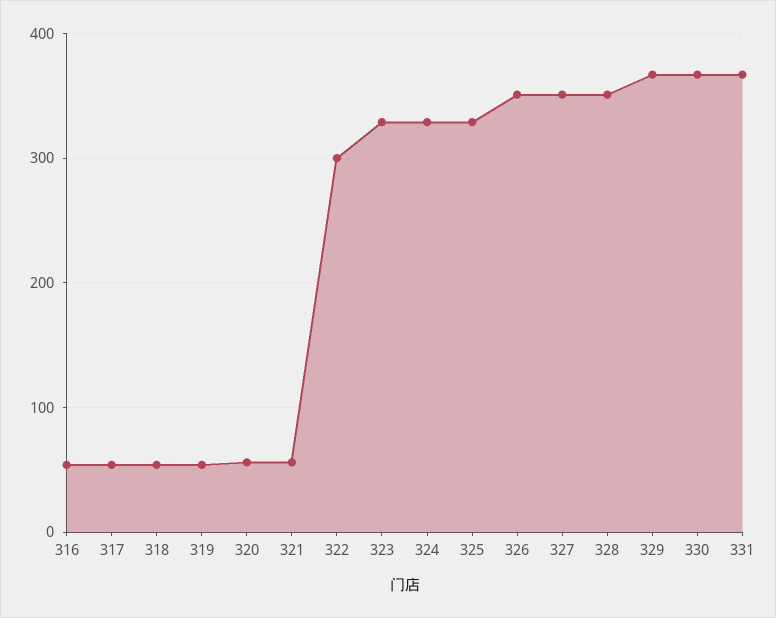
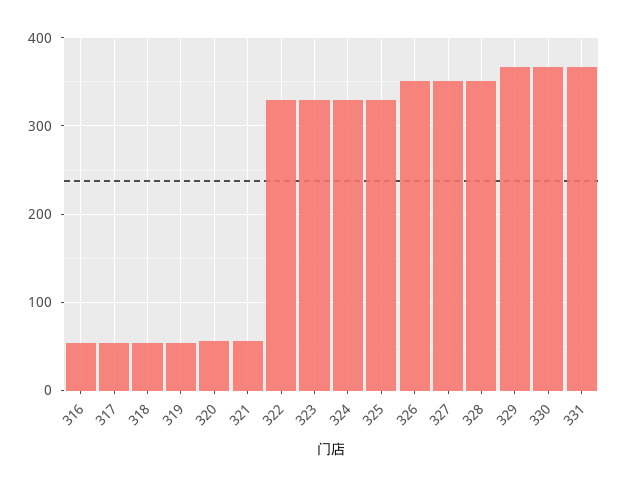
  {
    "316": 50,
    "317": 50,
    "318": 50,
    "319": 50,
    "320": 60,
    "321": 60,
-   "322": 300,
+   "322": 330,
    "323": 330,
    "324": 330,
    "325": 330,
    "326": 350,
    "327": 350,
    "328": 350,
    "329": 370,
    "330": 370,
    "331": 370
  }

